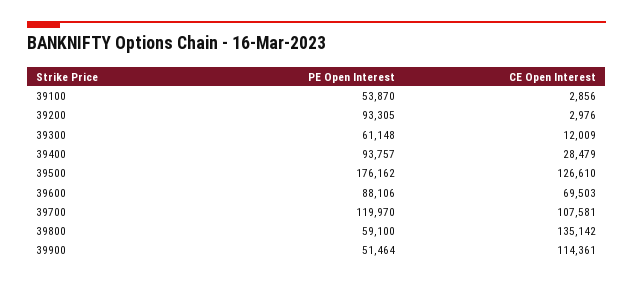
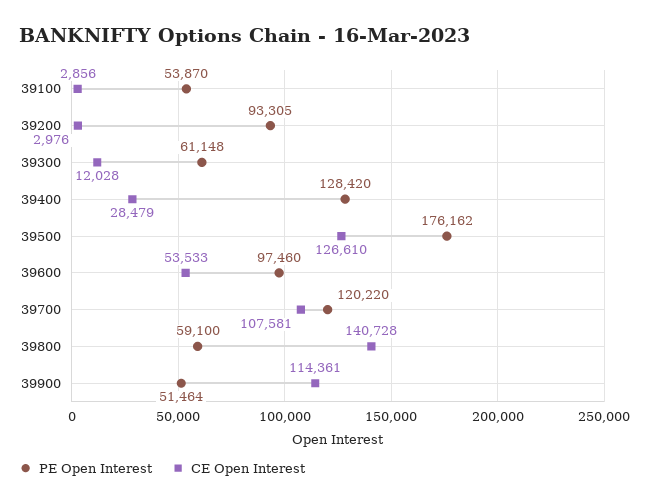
  {
    "PE Open Interest": {
      "39100": 53870,
      "39200": 93305,
      "39300": 61148,
-     "39400": 93757,
+     "39400": 128420,
      "39500": 176162,
-     "39600": 88106,
+     "39600": 97460,
-     "39700": 119970,
+     "39700": 120220,
      "39800": 59100,
      "39900": 51464
    },
    "CE Open Interest": {
      "39100": 2856,
      "39200": 2976,
-     "39300": 12009,
+     "39300": 12028,
      "39400": 28479,
      "39500": 126610,
-     "39600": 69503,
+     "39600": 53533,
      "39700": 107581,
-     "39800": 135142,
+     "39800": 140728,
      "39900": 114361
    }
  }

